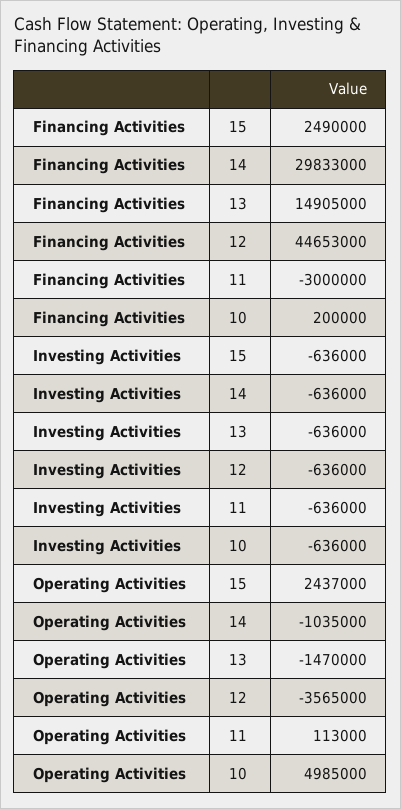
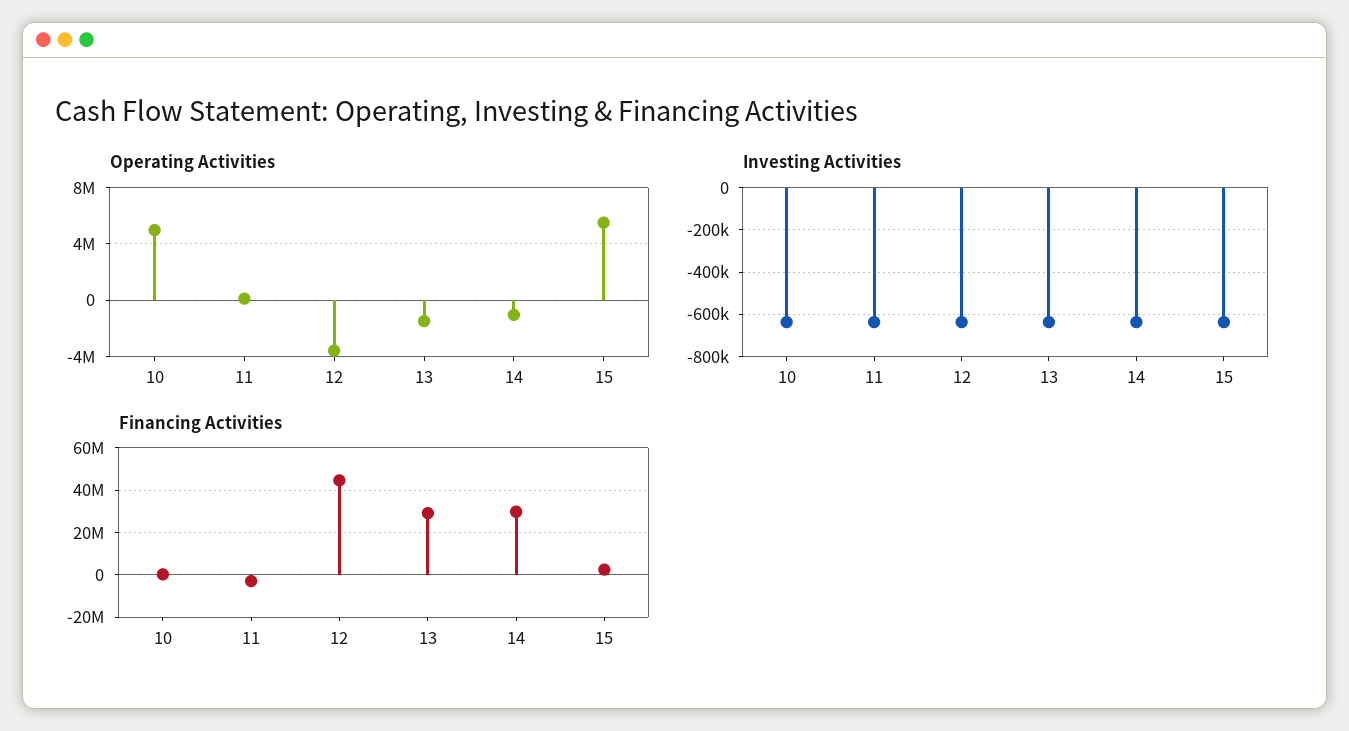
  {
    "Financing Activities": {
      "15": 2490000,
      "14": 29833000,
-     "13": 14905000,
+     "13": 30000000,
      "12": 44653000,
      "11": -3000000,
      "10": 200000
    },
    "Investing Activities": {
      "15": -636000,
      "14": -636000,
      "13": -636000,
      "12": -636000,
      "11": -636000,
      "10": -636000
    },
    "Operating Activities": {
-     "15": 2437000,
+     "15": 5500000,
      "14": -1035000,
      "13": -1470000,
      "12": -3565000,
      "11": 113000,
      "10": 4985000
    }
  }

